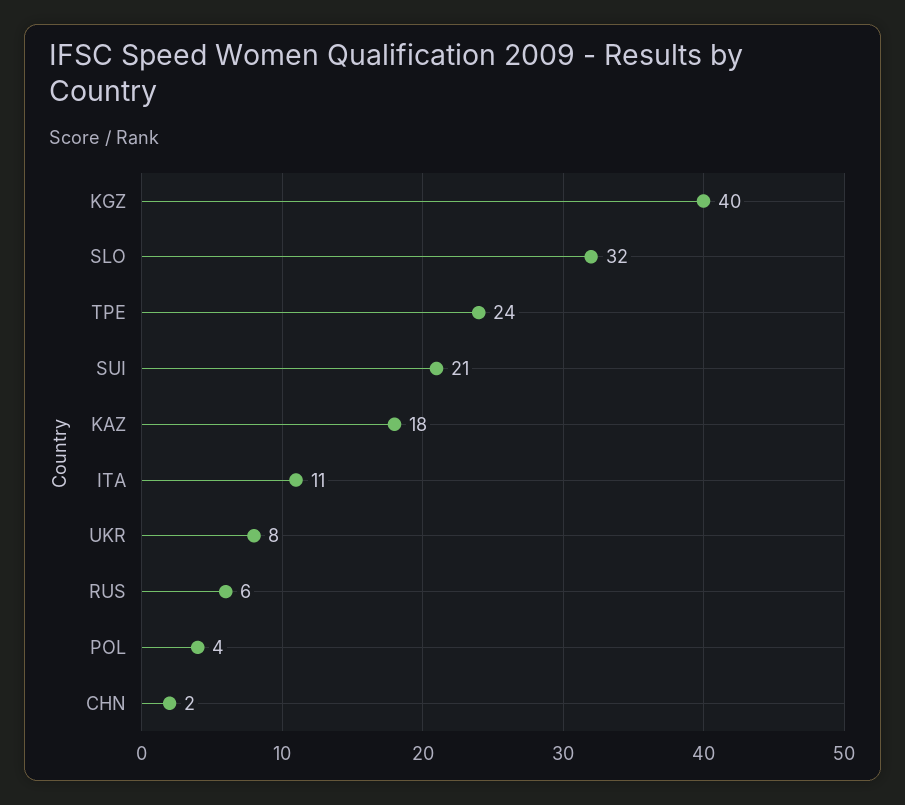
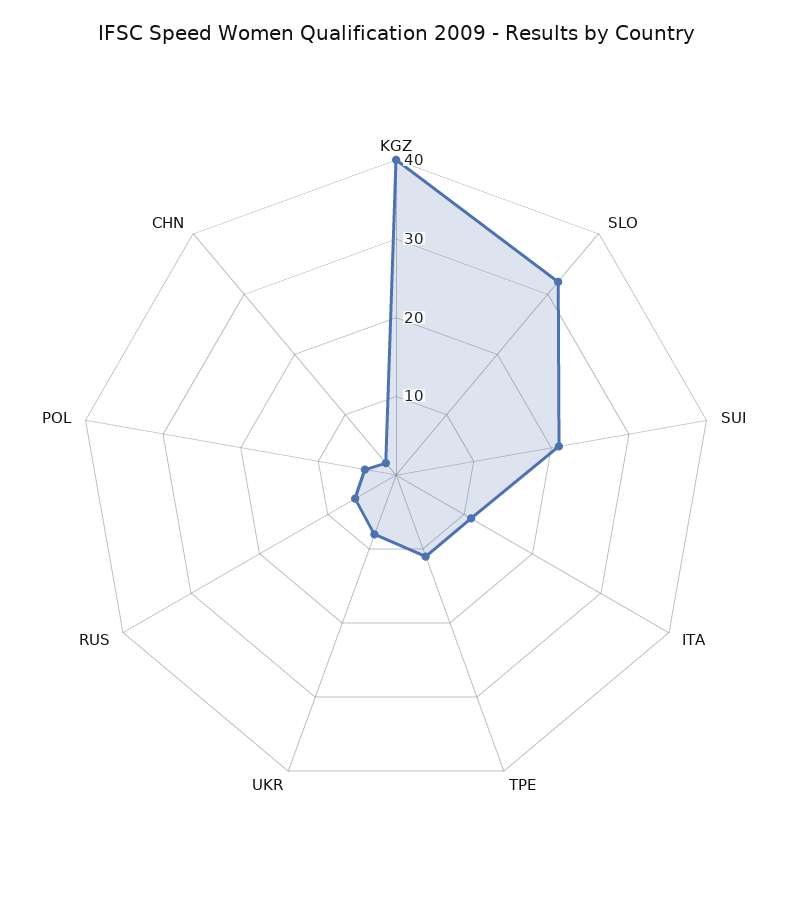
  {
    "KGZ": 40,
    "SLO": 32,
-   "TPE": 24,
+   "TPE": 10,
    "SUI": 21,
-   "KAZ": 18,
    "ITA": 11,
    "UKR": 8,
    "RUS": 6,
    "POL": 4,
    "CHN": 2
  }

